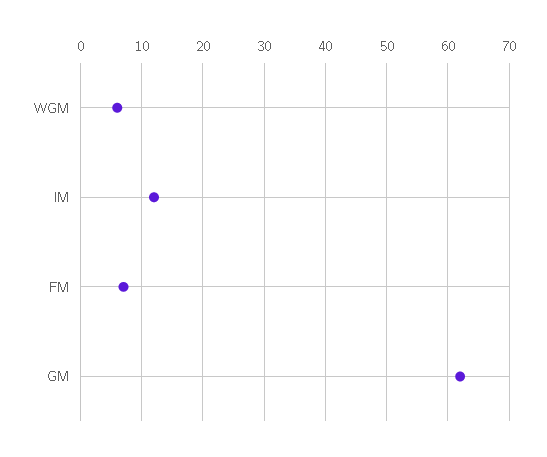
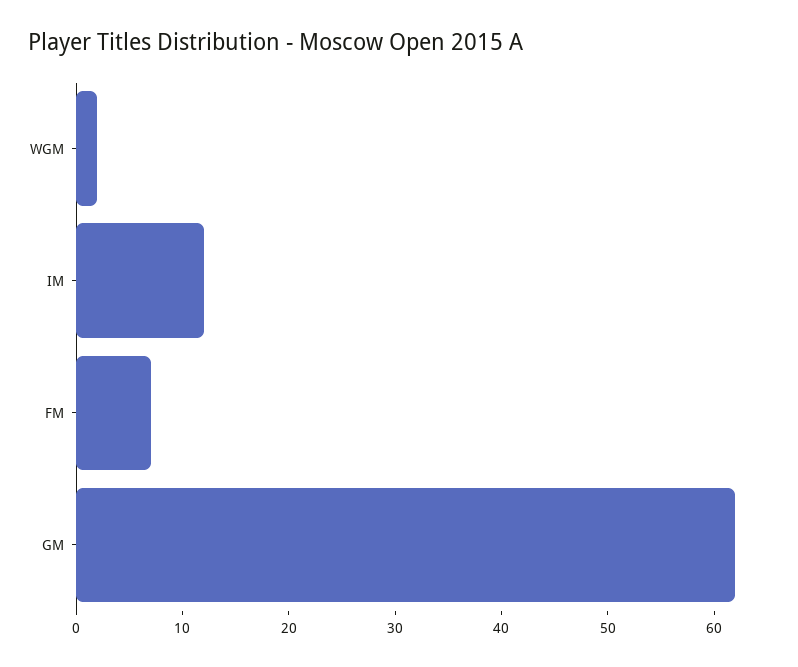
  {
-   "WGM": 6,
+   "WGM": 2,
    "IM": 12,
    "FM": 7,
    "GM": 62
  }

